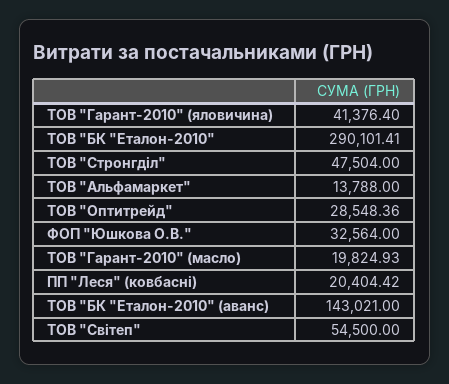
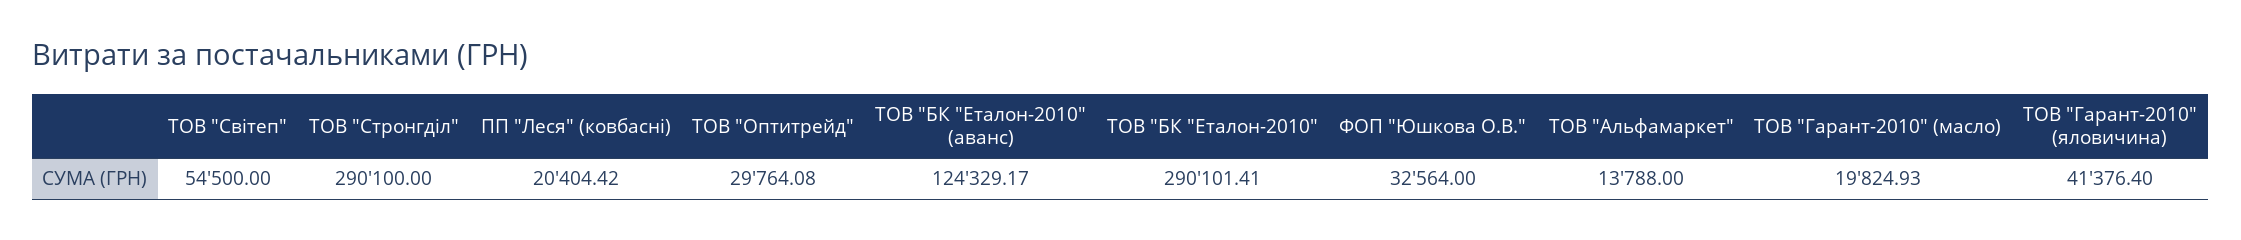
  {
    "ТОВ \"Гарант-2010\" (яловичина)": 41376.4,
    "ТОВ \"БК \"Еталон-2010\"": 290101.41,
-   "ТОВ \"Стронгділ\"": 47504,
+   "ТОВ \"Стронгділ\"": 290100,
    "ТОВ \"Альфамаркет\"": 13788,
-   "ТОВ \"Оптитрейд\"": 28548.36,
+   "ТОВ \"Оптитрейд\"": 29764.08,
    "ФОП \"Юшкова О.В.\"": 32564,
    "ТОВ \"Гарант-2010\" (масло)": 19824.93,
    "ПП \"Леся\" (ковбасні)": 20404.42,
-   "ТОВ \"БК \"Еталон-2010\" (аванс)": 143021,
+   "ТОВ \"БК \"Еталон-2010\" (аванс)": 124329.17,
    "ТОВ \"Світеп\"": 54500
  }

